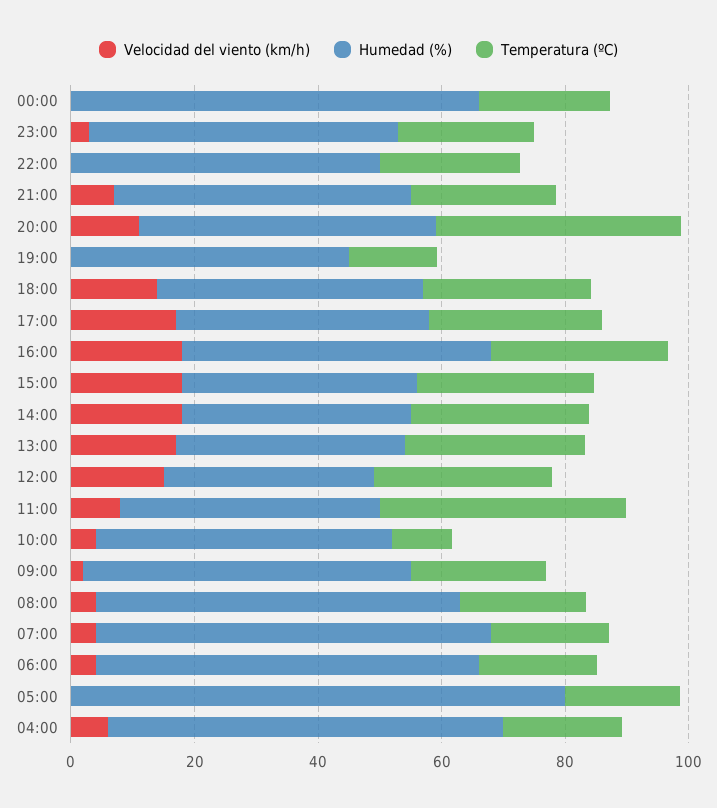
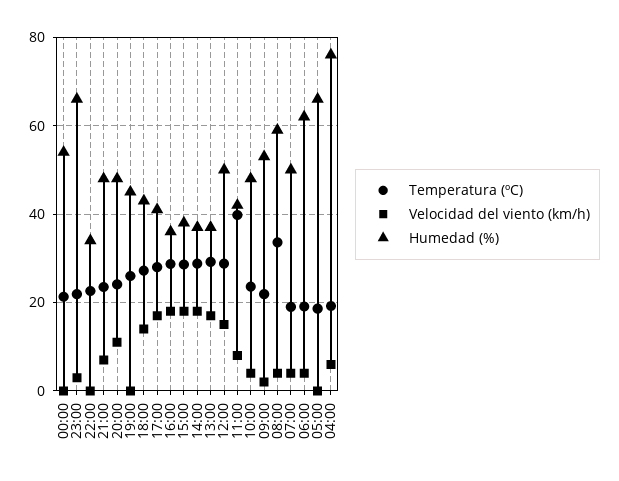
  {
    "Velocidad del viento (km/h)": {
      "00:00": 0,
      "23:00": 4,
      "22:00": 0,
      "21:00": 8,
      "20:00": 12,
      "19:00": 0,
      "18:00": 14,
      "17:00": 18,
      "16:00": 18,
      "15:00": 18,
      "14:00": 18,
      "13:00": 18,
      "12:00": 16,
      "11:00": 8,
      "10:00": 4,
      "09:00": 2,
      "08:00": 4,
      "07:00": 4,
      "06:00": 4,
      "05:00": 0,
      "04:00": 6
    },
    "Humedad (%)": {
-     "00:00": 65,
+     "00:00": 54,
-     "23:00": 50,
+     "23:00": 66,
-     "22:00": 50,
+     "22:00": 34,
      "21:00": 48,
      "20:00": 48,
      "19:00": 46,
      "18:00": 44,
      "17:00": 42,
-     "16:00": 50,
+     "16:00": 36,
      "15:00": 38,
      "14:00": 38,
      "13:00": 38,
-     "12:00": 35,
+     "12:00": 50,
      "11:00": 42,
      "10:00": 48,
      "09:00": 54,
      "08:00": 60,
-     "07:00": 65,
+     "07:00": 50,
      "06:00": 62,
-     "05:00": 80,
+     "05:00": 66,
-     "04:00": 65
+     "04:00": 76
    },
    "Temperatura (ºC)": {
      "00:00": 22,
      "23:00": 22,
      "22:00": 22,
      "21:00": 24,
-     "20:00": 40,
+     "20:00": 24,
-     "19:00": 15,
+     "19:00": 26,
      "18:00": 28,
      "17:00": 28,
      "16:00": 28,
      "15:00": 28,
      "14:00": 28,
      "13:00": 30,
      "12:00": 28,
      "11:00": 40,
-     "10:00": 10,
+     "10:00": 24,
      "09:00": 22,
-     "08:00": 20,
+     "08:00": 34,
      "07:00": 20,
      "06:00": 20,
      "05:00": 18,
      "04:00": 20
    }
  }

